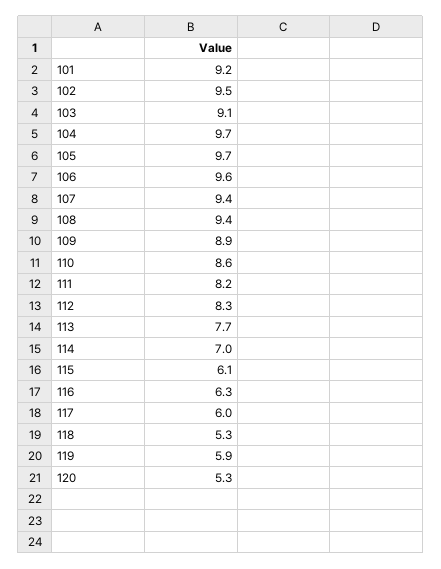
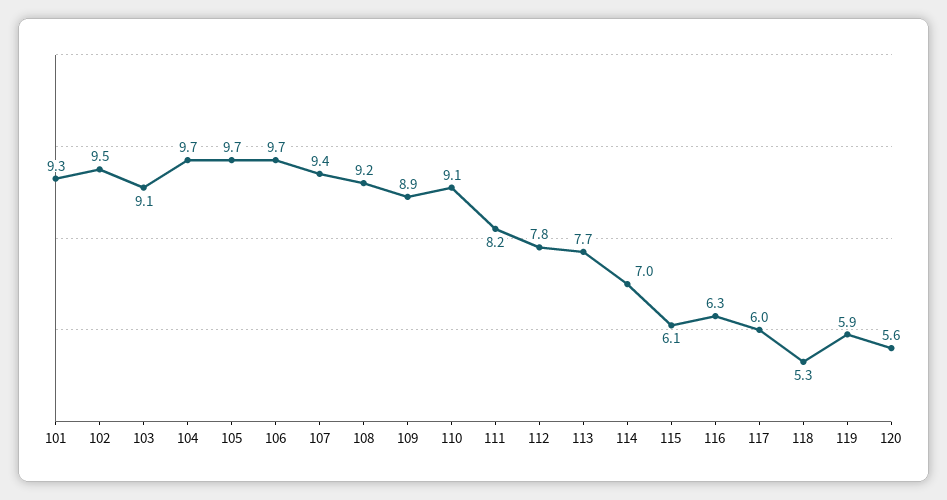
  {
-   "101": 9.2,
+   "101": 9.3,
    "102": 9.5,
    "103": 9.1,
    "104": 9.7,
    "105": 9.7,
-   "106": 9.6,
+   "106": 9.7,
    "107": 9.4,
-   "108": 9.4,
+   "108": 9.2,
    "109": 8.9,
-   "110": 8.6,
+   "110": 9.1,
    "111": 8.2,
-   "112": 8.3,
+   "112": 7.8,
    "113": 7.7,
    "114": 7,
    "115": 6.1,
    "116": 6.3,
    "117": 6,
    "118": 5.3,
    "119": 5.9,
-   "120": 5.3
+   "120": 5.6
  }

